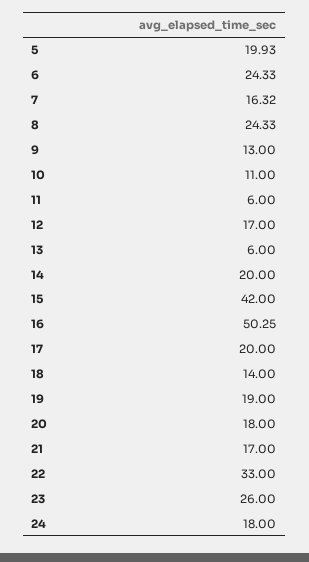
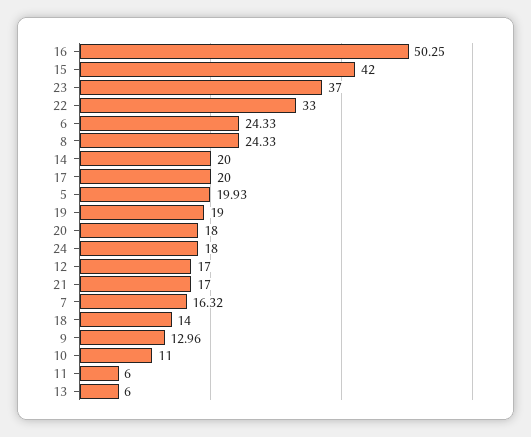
  {
    "5": 19.93,
    "6": 24.33,
    "7": 16.32,
    "8": 24.33,
-   "9": 13,
+   "9": 12.96,
    "10": 11,
    "11": 6,
    "12": 17,
    "13": 6,
    "14": 20,
    "15": 42,
    "16": 50.25,
    "17": 20,
    "18": 14,
    "19": 19,
    "20": 18,
    "21": 17,
    "22": 33,
-   "23": 26,
+   "23": 37,
    "24": 18
  }

